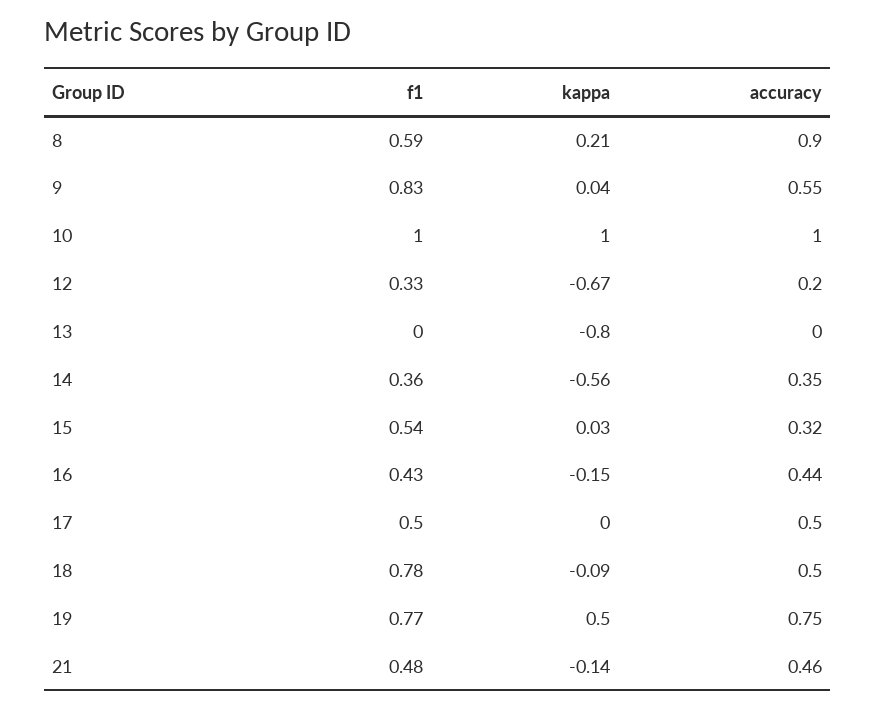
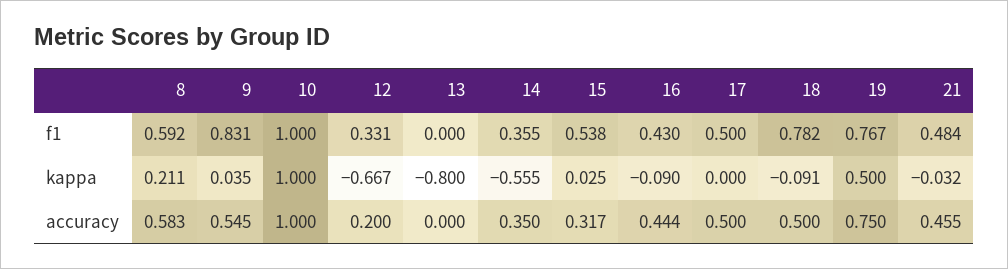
  {
    "f1": {
      "8": 0.592,
      "9": 0.831,
      "10": 1,
      "12": 0.331,
      "13": 0,
      "14": 0.355,
      "15": 0.538,
      "16": 0.43,
      "17": 0.5,
      "18": 0.782,
      "19": 0.767,
      "21": 0.484
    },
    "kappa": {
      "8": 0.211,
      "9": 0.035,
      "10": 1,
      "12": -0.667,
      "13": -0.8,
      "14": -0.555,
      "15": 0.025,
-     "16": -0.15,
+     "16": -0.09,
      "17": 0,
      "18": -0.091,
      "19": 0.5,
-     "21": -0.14
+     "21": -0.032
    },
    "accuracy": {
-     "8": 0.9,
+     "8": 0.583,
      "9": 0.545,
      "10": 1,
      "12": 0.2,
      "13": 0,
      "14": 0.35,
      "15": 0.317,
      "16": 0.444,
      "17": 0.5,
      "18": 0.5,
      "19": 0.75,
      "21": 0.455
    }
  }

